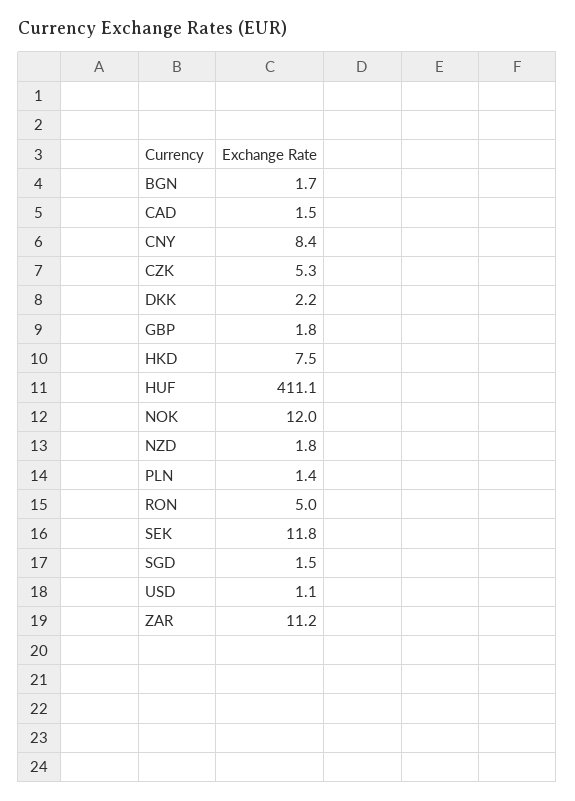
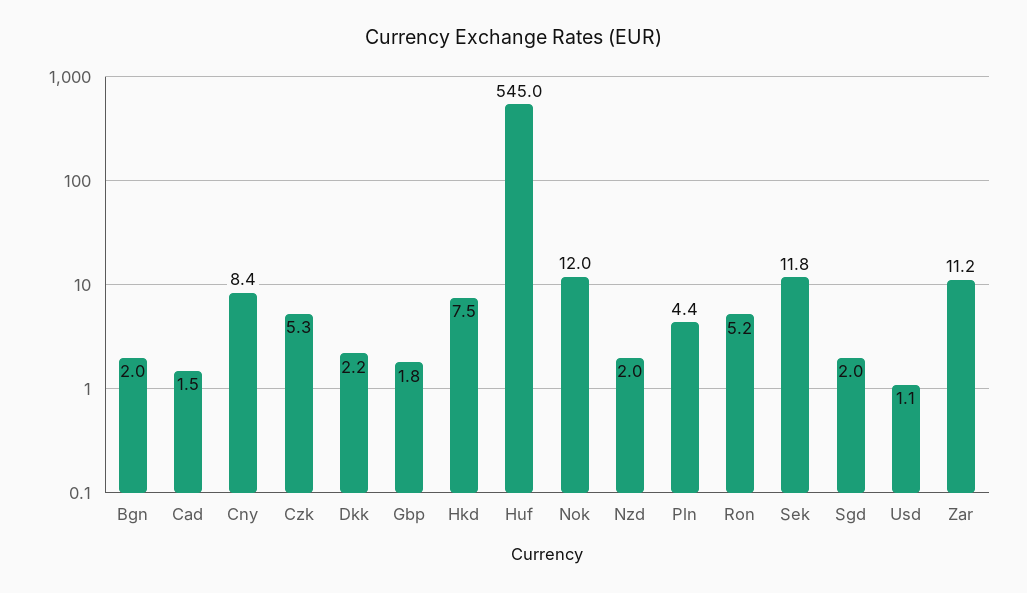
  {
-   "BGN": 1.7,
+   "BGN": 2,
    "CAD": 1.5,
    "CNY": 8.4,
    "CZK": 5.3,
    "DKK": 2.2,
    "GBP": 1.8,
    "HKD": 7.5,
-   "HUF": 411.1,
+   "HUF": 545,
    "NOK": 12,
-   "NZD": 1.8,
+   "NZD": 2,
-   "PLN": 1.4,
+   "PLN": 4.4,
-   "RON": 5,
+   "RON": 5.2,
    "SEK": 11.8,
-   "SGD": 1.5,
+   "SGD": 2,
    "USD": 1.1,
    "ZAR": 11.2
  }

